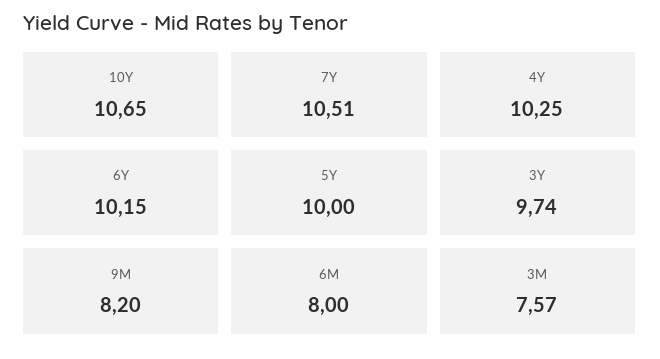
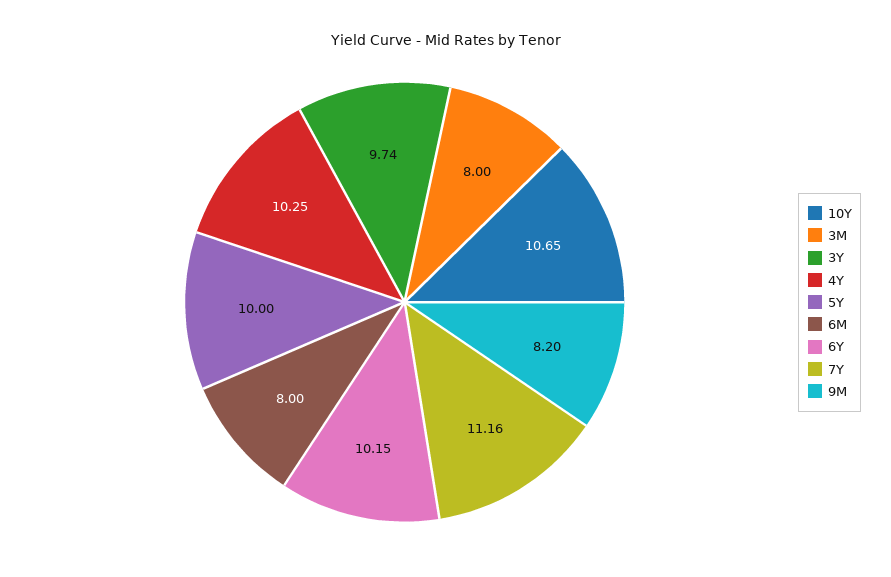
  {
    "10Y": 10.65,
-   "7Y": 10.51,
+   "7Y": 11.16,
    "4Y": 10.25,
    "6Y": 10.15,
    "5Y": 10,
    "3Y": 9.74,
    "9M": 8.2,
    "6M": 8,
-   "3M": 7.57
+   "3M": 8
  }

